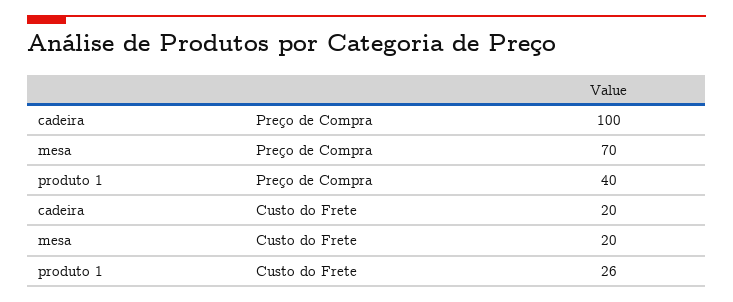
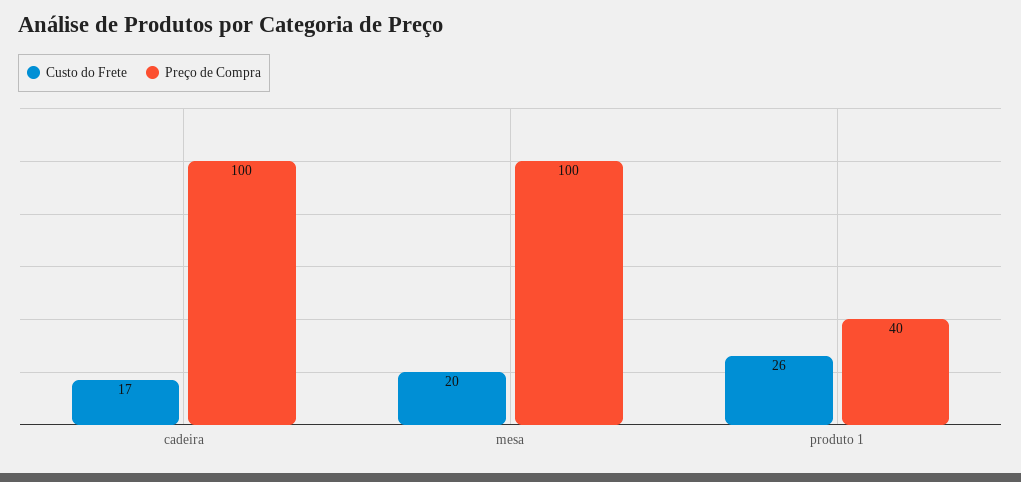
  {
    "Preço de Compra": {
      "cadeira": 100,
-     "mesa": 70,
+     "mesa": 100,
      "produto 1": 40
    },
    "Custo do Frete": {
-     "cadeira": 20,
+     "cadeira": 17,
      "mesa": 20,
      "produto 1": 26
    }
  }

